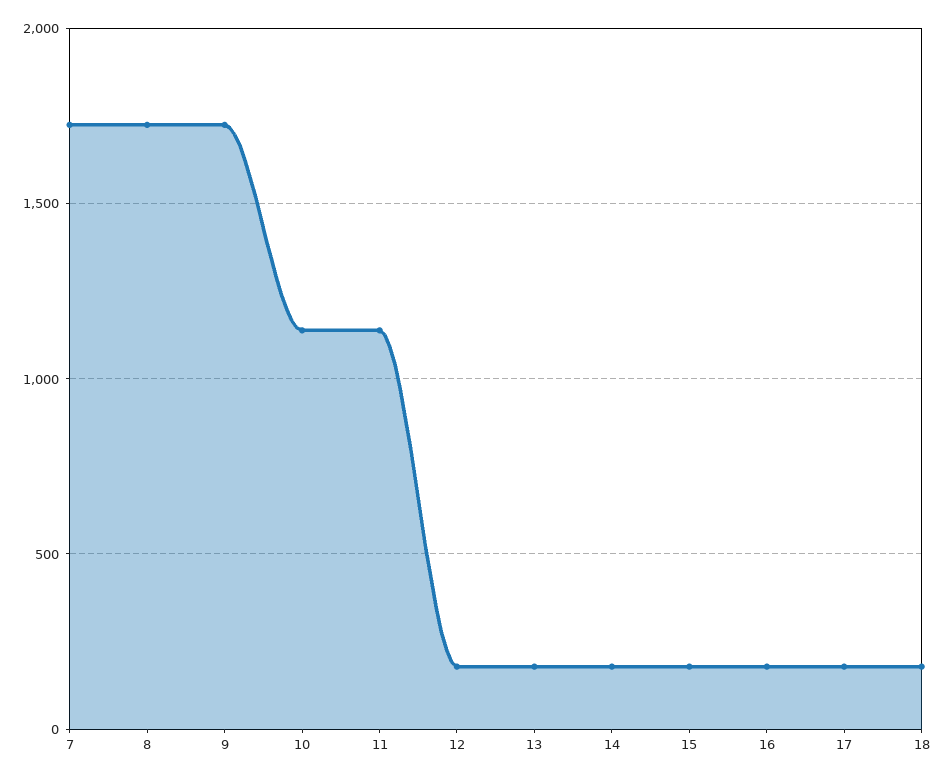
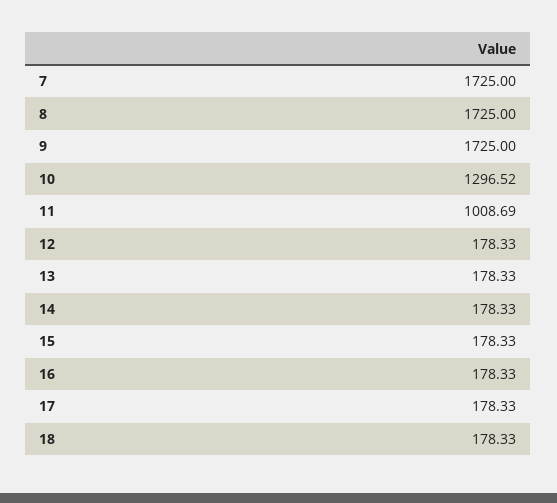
  {
    "7": 1725,
    "8": 1725,
    "9": 1725,
-   "10": 1150,
+   "10": 1296.52,
-   "11": 1150,
+   "11": 1008.69,
    "12": 178.33,
    "13": 178.33,
    "14": 178.33,
    "15": 178.33,
    "16": 178.33,
    "17": 178.33,
    "18": 178.33
  }

